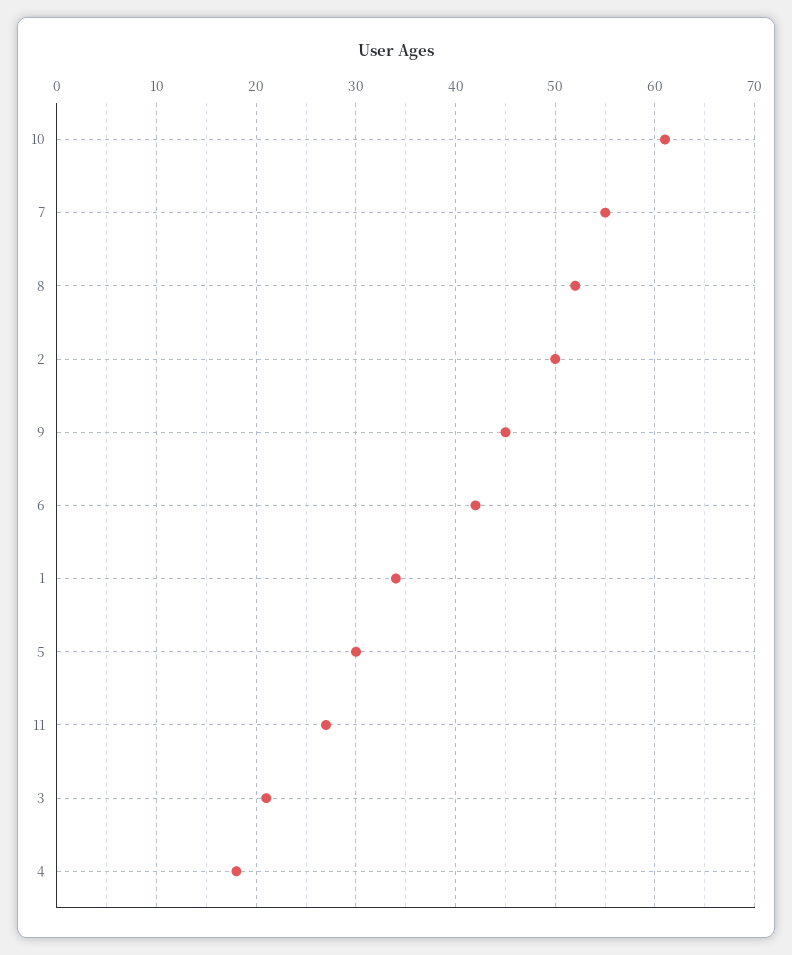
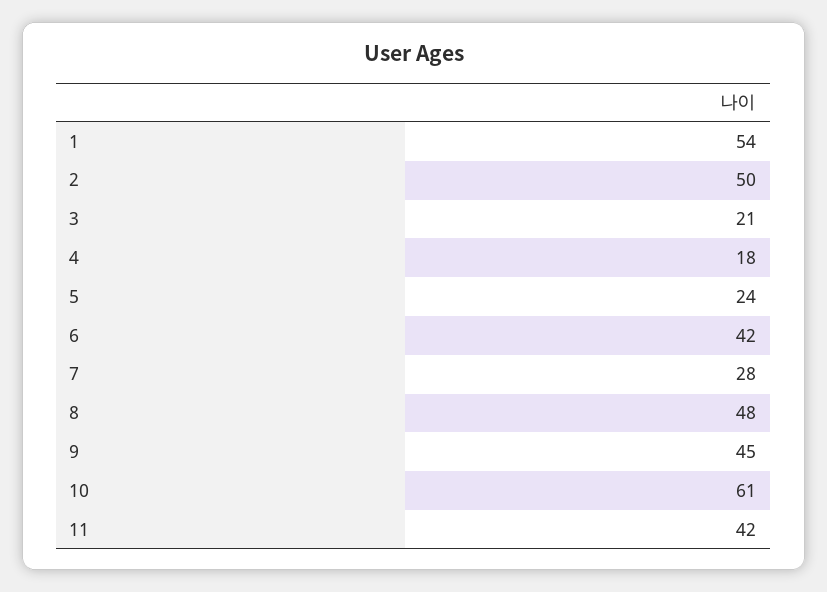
  {
    "10": 61,
-   "7": 55,
+   "7": 28,
-   "8": 52,
+   "8": 48,
    "2": 50,
    "9": 45,
    "6": 42,
-   "1": 34,
+   "1": 54,
-   "5": 30,
+   "5": 24,
-   "11": 27,
+   "11": 42,
    "3": 21,
    "4": 18
  }

